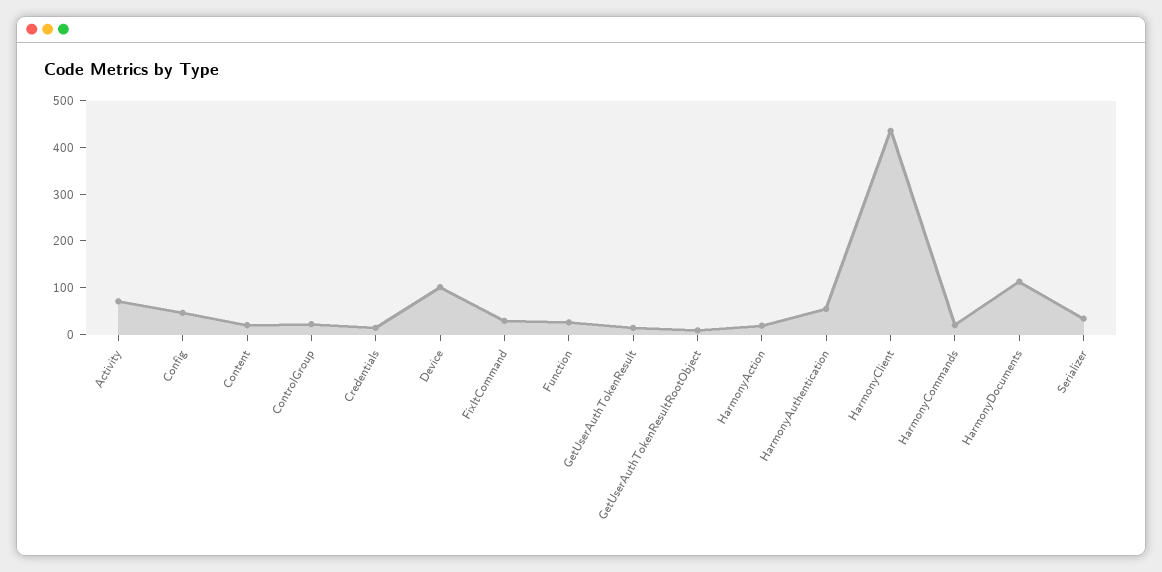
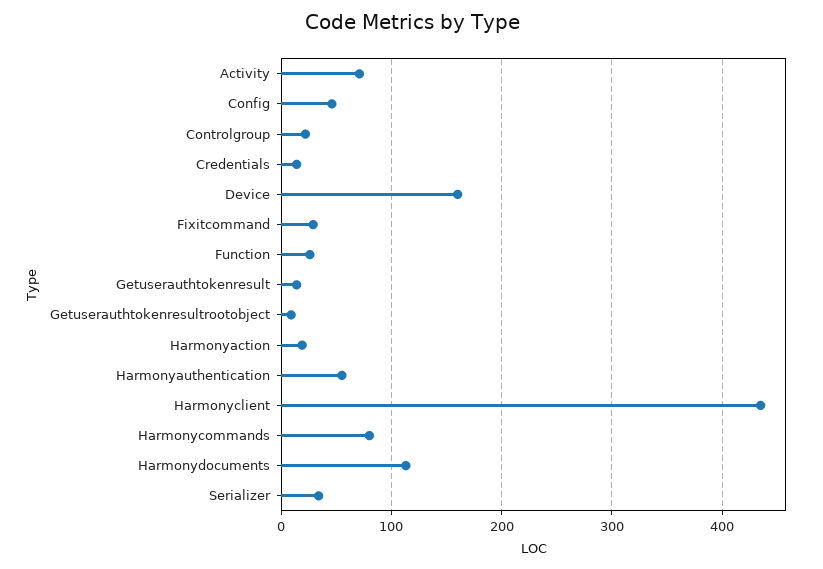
  {
    "Activity": 70,
    "Config": 50,
-   "Content": 20,
    "ControlGroup": 20,
    "Credentials": 10,
-   "Device": 100,
+   "Device": 160,
    "FixItCommand": 30,
    "Function": 30,
    "GetUserAuthTokenResult": 10,
    "GetUserAuthTokenResultRootObject": 10,
    "HarmonyAction": 20,
    "HarmonyAuthentication": 60,
    "HarmonyClient": 440,
-   "HarmonyCommands": 20,
+   "HarmonyCommands": 80,
    "HarmonyDocuments": 110,
    "Serializer": 30
  }

